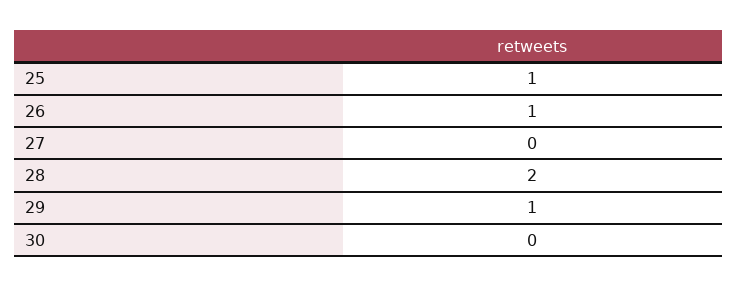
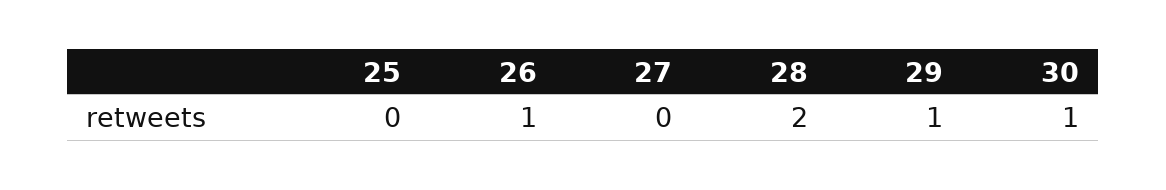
  {
-   "25": 1,
+   "25": 0,
    "26": 1,
    "27": 0,
    "28": 2,
    "29": 1,
-   "30": 0
+   "30": 1
  }

